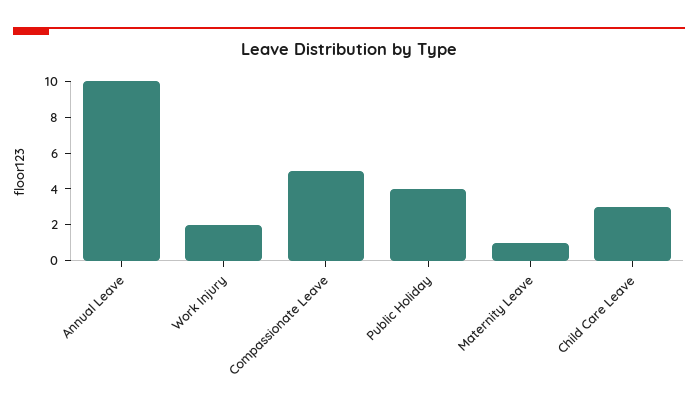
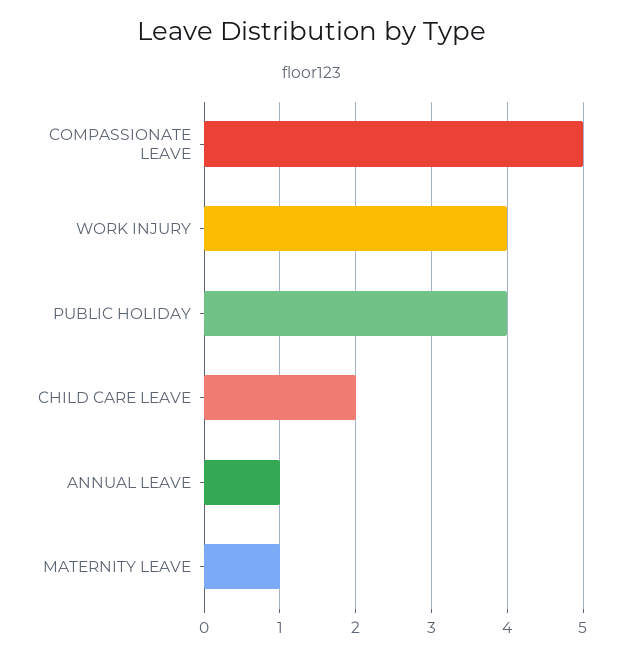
  {
-   "Annual Leave": 10,
+   "Annual Leave": 1,
-   "Work Injury": 2,
+   "Work Injury": 4,
    "Compassionate Leave": 5,
    "Public Holiday": 4,
    "Maternity Leave": 1,
-   "Child Care Leave": 3
+   "Child Care Leave": 2
  }

